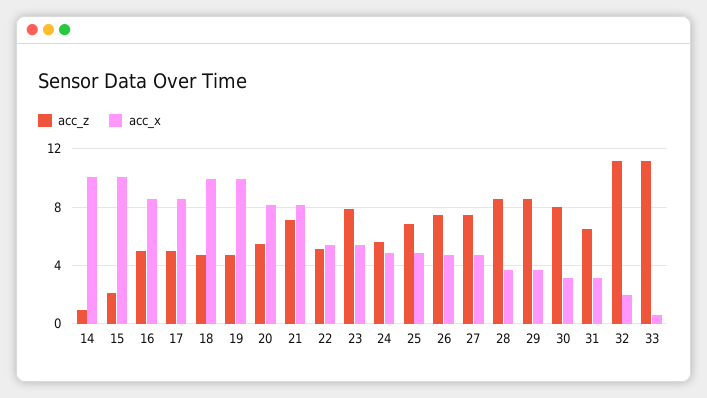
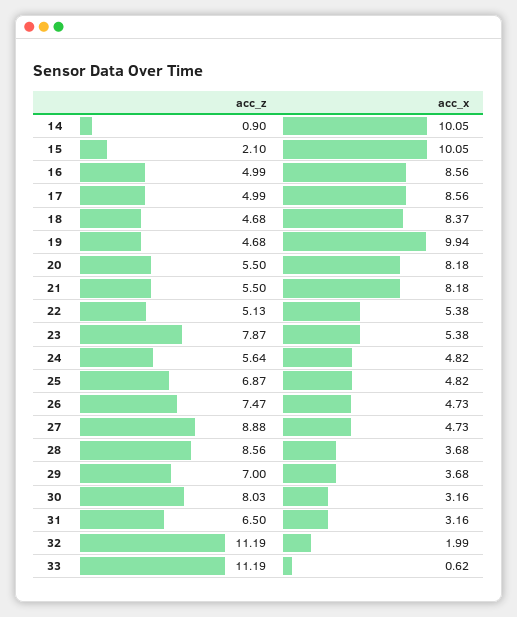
  {
    "acc_z": {
      "14": 0.9,
      "15": 2.1,
      "16": 4.99,
      "17": 4.99,
      "18": 4.68,
      "19": 4.68,
      "20": 5.5,
-     "21": 7,
+     "21": 5.5,
      "22": 5.13,
      "23": 7.87,
      "24": 5.64,
      "25": 6.87,
      "26": 7.47,
-     "27": 7.5,
+     "27": 8.88,
      "28": 8.56,
-     "29": 8.5,
+     "29": 7,
      "30": 8.03,
      "31": 6.5,
      "32": 11.19,
      "33": 11.19
    },
    "acc_x": {
      "14": 10.05,
      "15": 10.05,
      "16": 8.56,
      "17": 8.56,
-     "18": 10,
+     "18": 8.37,
      "19": 9.94,
      "20": 8.18,
      "21": 8.18,
      "22": 5.38,
      "23": 5.38,
      "24": 4.82,
      "25": 4.82,
      "26": 4.73,
      "27": 4.73,
      "28": 3.68,
      "29": 3.68,
      "30": 3.16,
      "31": 3.16,
      "32": 1.99,
      "33": 0.62
    }
  }

